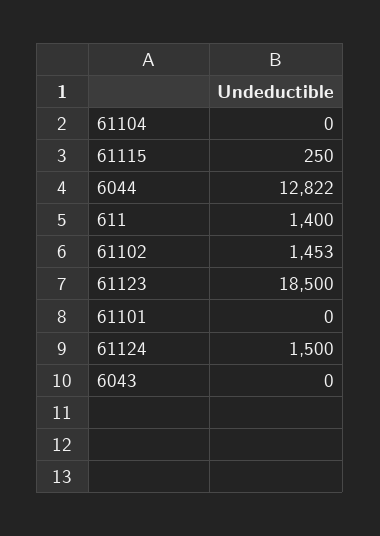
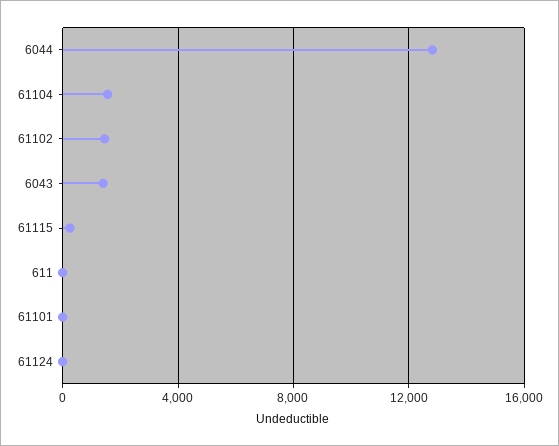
  {
-   "61104": 0,
+   "61104": 1500,
    "61115": 250,
    "6044": 12822,
-   "611": 1400,
+   "611": 0,
    "61102": 1453,
-   "61123": 18500,
    "61101": 0,
-   "61124": 1500,
+   "61124": 0,
-   "6043": 0
+   "6043": 1500
  }

